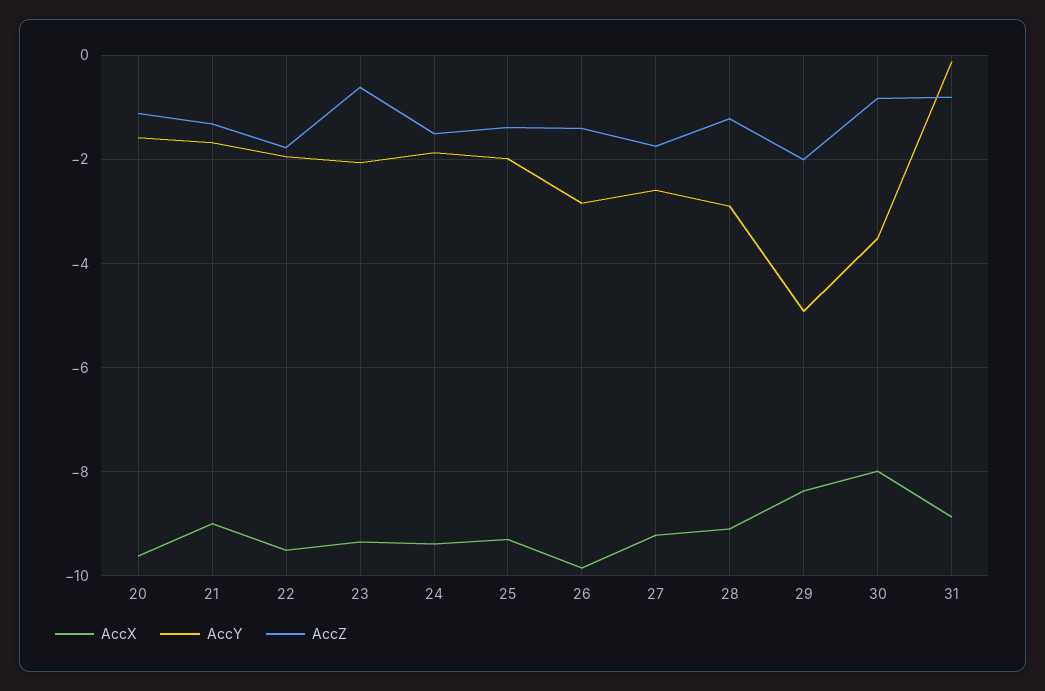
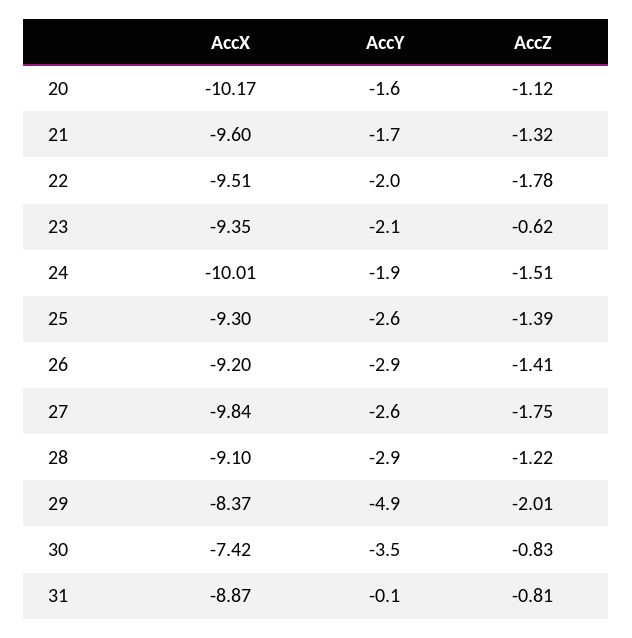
  {
    "AccX": {
-     "20": -9.6,
+     "20": -10.17,
-     "21": -9,
+     "21": -9.6,
      "22": -9.51,
      "23": -9.35,
-     "24": -9.4,
+     "24": -10.01,
      "25": -9.3,
-     "26": -9.8,
+     "26": -9.2,
-     "27": -9.2,
+     "27": -9.84,
      "28": -9.1,
      "29": -8.37,
-     "30": -8,
+     "30": -7.42,
      "31": -8.87
    },
    "AccY": {
      "20": -1.6,
      "21": -1.7,
      "22": -2,
      "23": -2.1,
      "24": -1.9,
-     "25": -2,
+     "25": -2.6,
      "26": -2.9,
      "27": -2.6,
      "28": -2.9,
      "29": -4.9,
      "30": -3.5,
      "31": -0.1
    },
    "AccZ": {
      "20": -1.12,
      "21": -1.32,
      "22": -1.78,
      "23": -0.62,
      "24": -1.51,
      "25": -1.39,
      "26": -1.41,
      "27": -1.75,
      "28": -1.22,
      "29": -2.01,
      "30": -0.83,
      "31": -0.81
    }
  }

